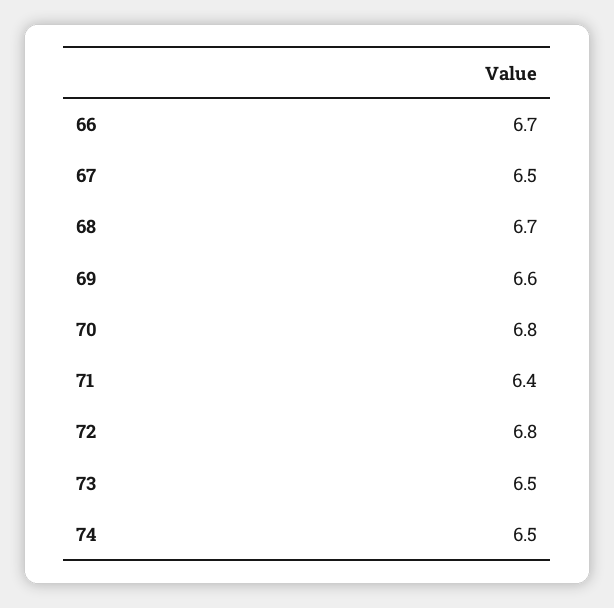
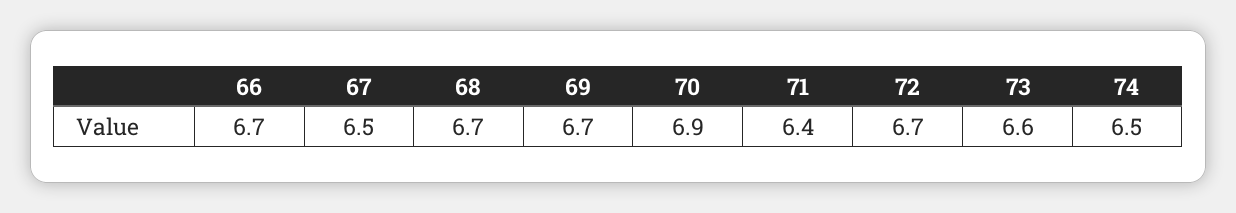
  {
    "66": 6.7,
    "67": 6.5,
    "68": 6.7,
-   "69": 6.6,
+   "69": 6.7,
-   "70": 6.8,
+   "70": 6.9,
    "71": 6.4,
-   "72": 6.8,
+   "72": 6.7,
-   "73": 6.5,
+   "73": 6.6,
    "74": 6.5
  }

